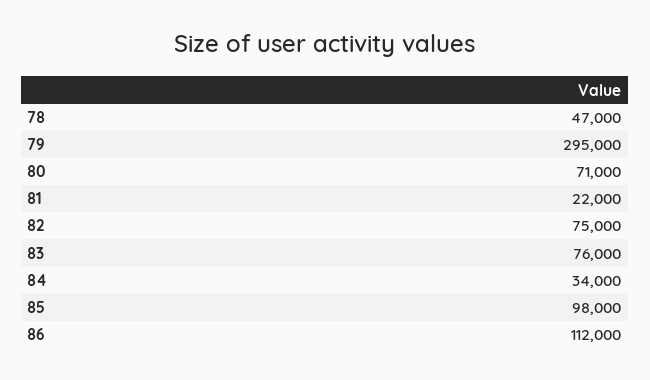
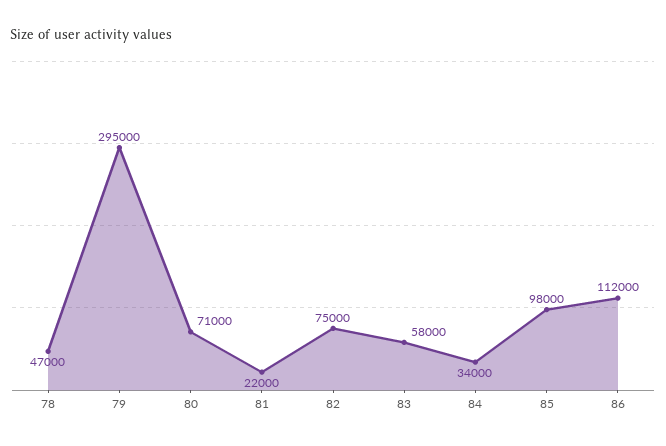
  {
    "78": 47000,
    "79": 295000,
    "80": 71000,
    "81": 22000,
    "82": 75000,
-   "83": 76000,
+   "83": 58000,
    "84": 34000,
    "85": 98000,
    "86": 112000
  }

